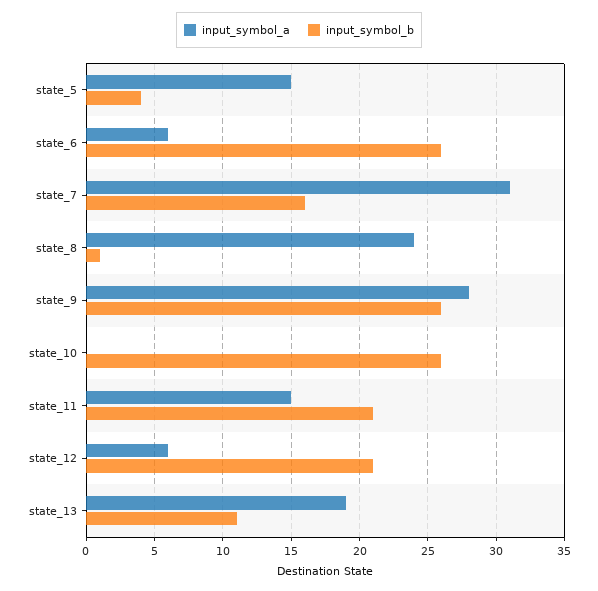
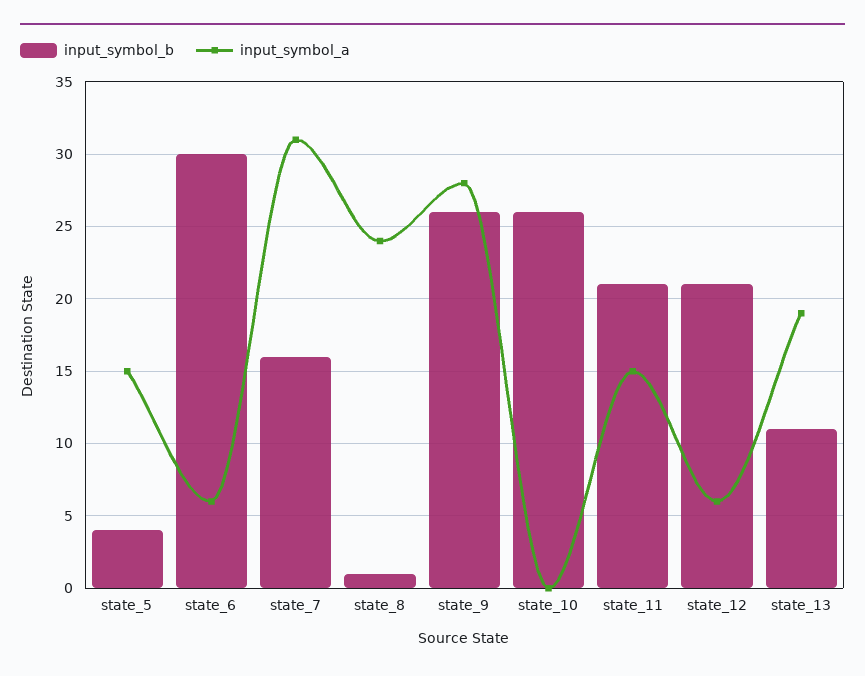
  {
    "input_symbol_a": {
      "state_5": 15,
      "state_6": 6,
      "state_7": 31,
      "state_8": 24,
      "state_9": 28,
      "state_10": 0,
      "state_11": 15,
      "state_12": 6,
      "state_13": 19
    },
    "input_symbol_b": {
      "state_5": 4,
-     "state_6": 26,
+     "state_6": 30,
      "state_7": 16,
      "state_8": 1,
      "state_9": 26,
      "state_10": 26,
      "state_11": 21,
      "state_12": 21,
      "state_13": 11
    }
  }

